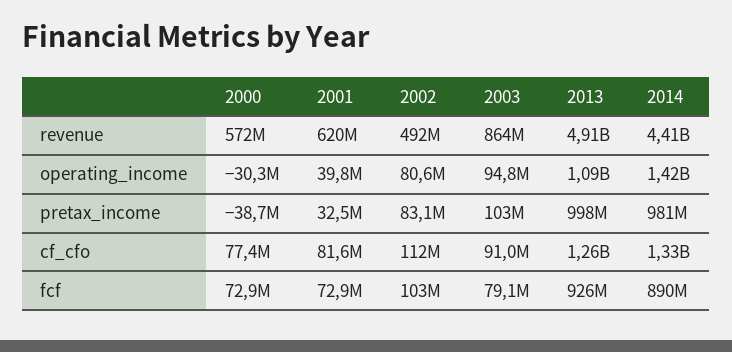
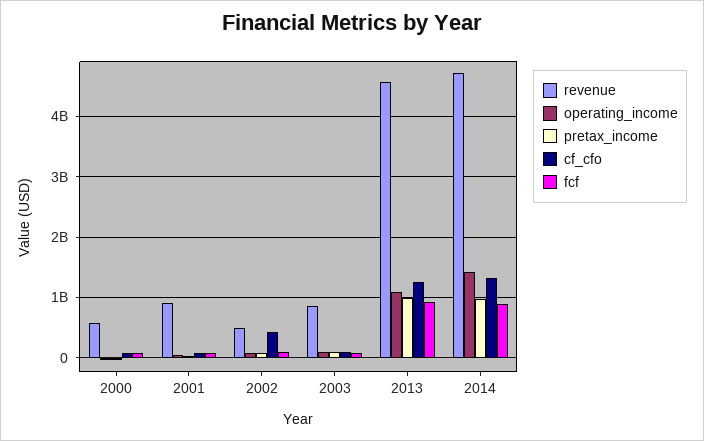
  {
    "revenue": {
      "2000": 572000000,
-     "2001": 620000000,
+     "2001": 900000000,
      "2002": 492000000,
      "2003": 864000000,
-     "2013": 4910000000,
+     "2013": 4600000000,
-     "2014": 4410000000
+     "2014": 4700000000
    },
    "operating_income": {
      "2000": -30300000,
      "2001": 39800000,
      "2002": 80600000,
      "2003": 94800000,
      "2013": 1090000000,
      "2014": 1420000000
    },
    "pretax_income": {
      "2000": -38700000,
      "2001": 32500000,
      "2002": 83100000,
      "2003": 103000000,
      "2013": 998000000,
      "2014": 981000000
    },
    "cf_cfo": {
      "2000": 77400000,
      "2001": 81600000,
-     "2002": 112000000,
+     "2002": 400000000,
      "2003": 91000000,
      "2013": 1260000000,
      "2014": 1330000000
    },
    "fcf": {
      "2000": 72900000,
      "2001": 72900000,
      "2002": 103000000,
      "2003": 79100000,
      "2013": 926000000,
      "2014": 890000000
    }
  }

